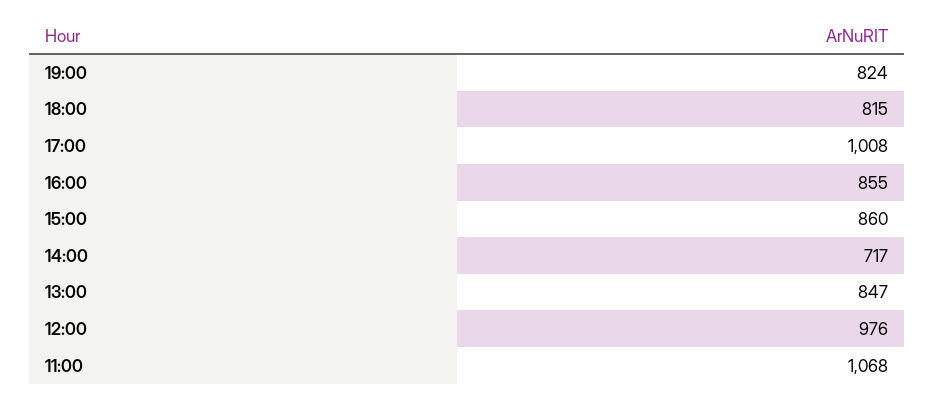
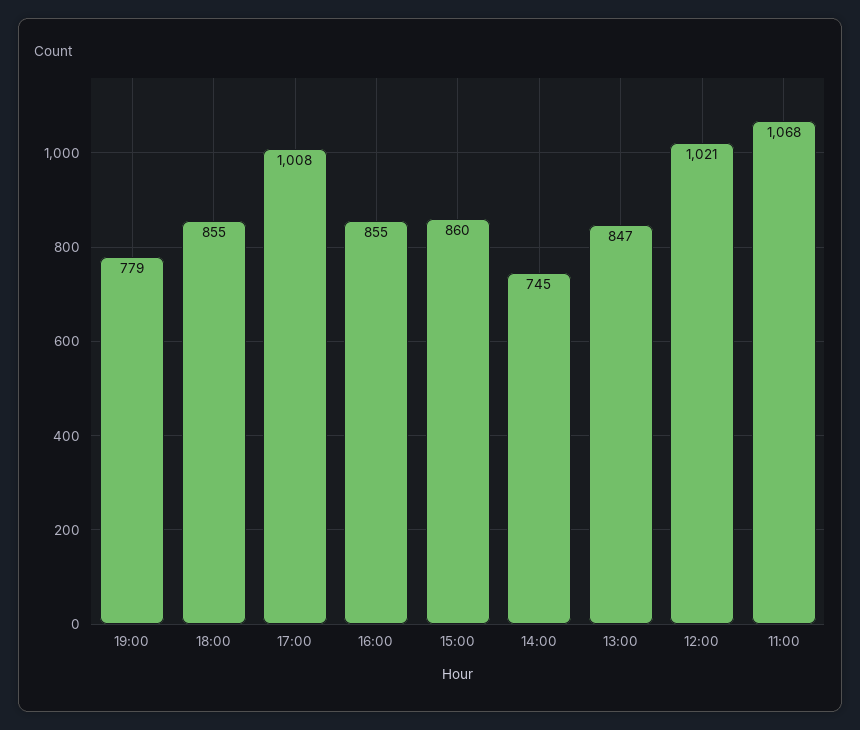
  {
-   "19:00": 824,
+   "19:00": 779,
-   "18:00": 815,
+   "18:00": 855,
    "17:00": 1008,
    "16:00": 855,
    "15:00": 860,
-   "14:00": 717,
+   "14:00": 745,
    "13:00": 847,
-   "12:00": 976,
+   "12:00": 1021,
    "11:00": 1068
  }

